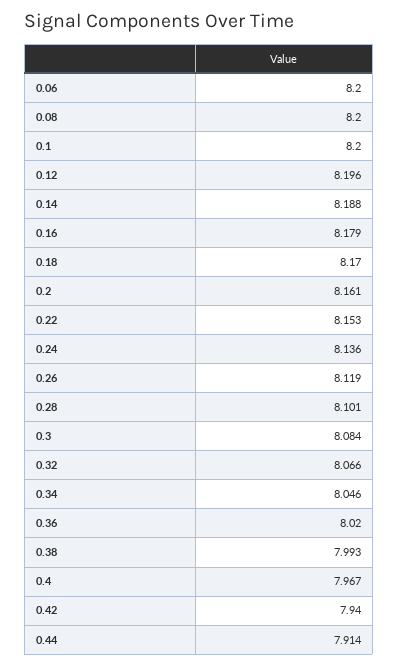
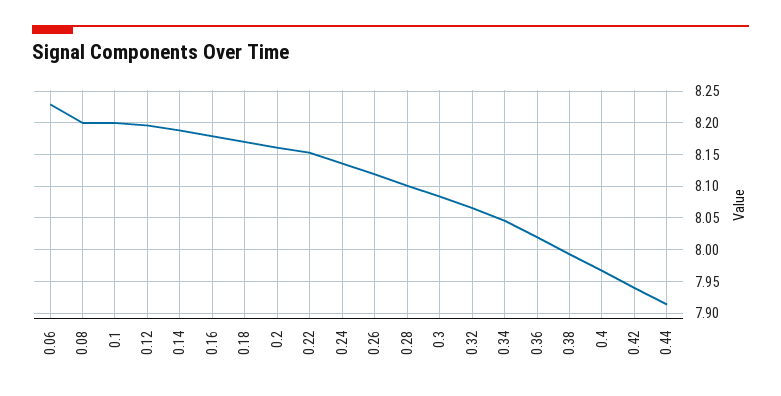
  {
-   "0.06": 8.2,
+   "0.06": 8.23,
    "0.08": 8.2,
    "0.1": 8.2,
    "0.12": 8.196,
    "0.14": 8.188,
    "0.16": 8.179,
    "0.18": 8.17,
    "0.2": 8.161,
    "0.22": 8.153,
    "0.24": 8.136,
    "0.26": 8.119,
    "0.28": 8.101,
    "0.3": 8.084,
    "0.32": 8.066,
    "0.34": 8.046,
    "0.36": 8.02,
    "0.38": 7.993,
    "0.4": 7.967,
    "0.42": 7.94,
    "0.44": 7.914
  }

